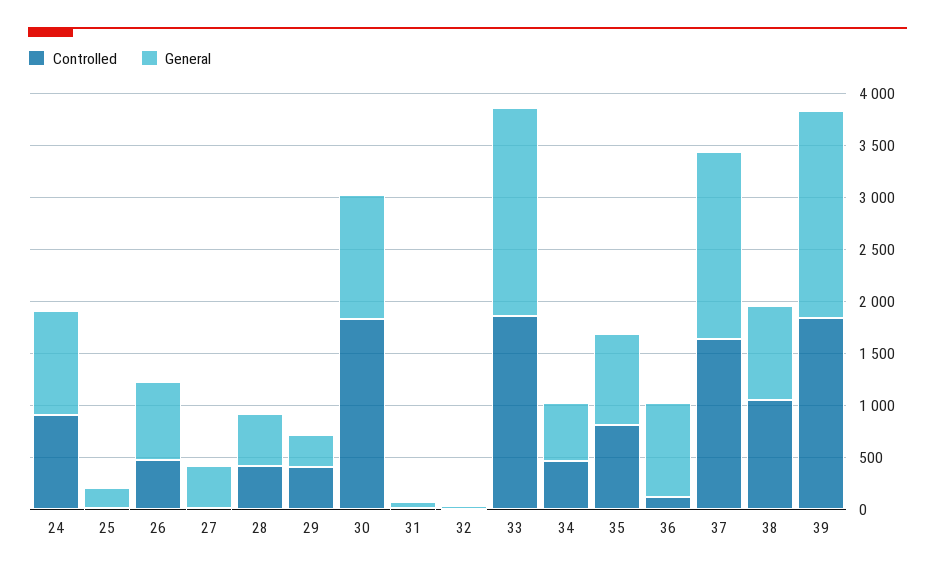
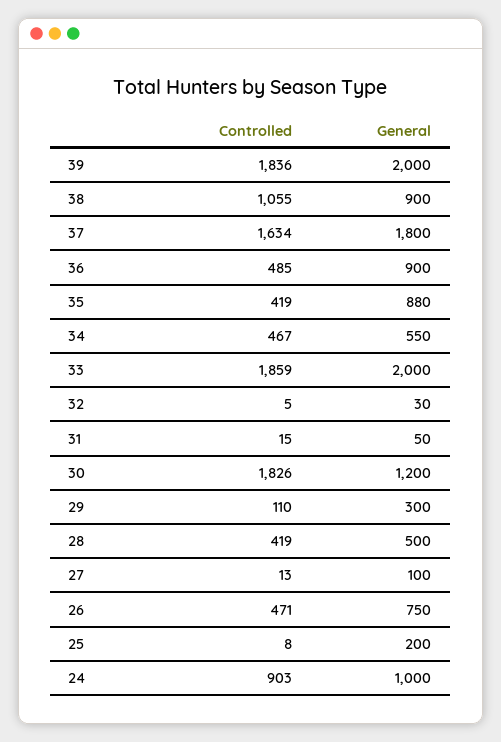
  {
    "Controlled": {
      "24": 903,
      "25": 8,
      "26": 471,
      "27": 13,
      "28": 419,
-     "29": 400,
+     "29": 110,
      "30": 1826,
      "31": 15,
      "32": 5,
      "33": 1859,
      "34": 467,
-     "35": 800,
+     "35": 419,
-     "36": 100,
+     "36": 485,
      "37": 1634,
      "38": 1055,
      "39": 1836
    },
    "General": {
      "24": 1000,
      "25": 200,
      "26": 750,
-     "27": 400,
+     "27": 100,
      "28": 500,
      "29": 300,
      "30": 1200,
      "31": 50,
      "32": 30,
      "33": 2000,
      "34": 550,
      "35": 880,
      "36": 900,
      "37": 1800,
      "38": 900,
      "39": 2000
    }
  }

